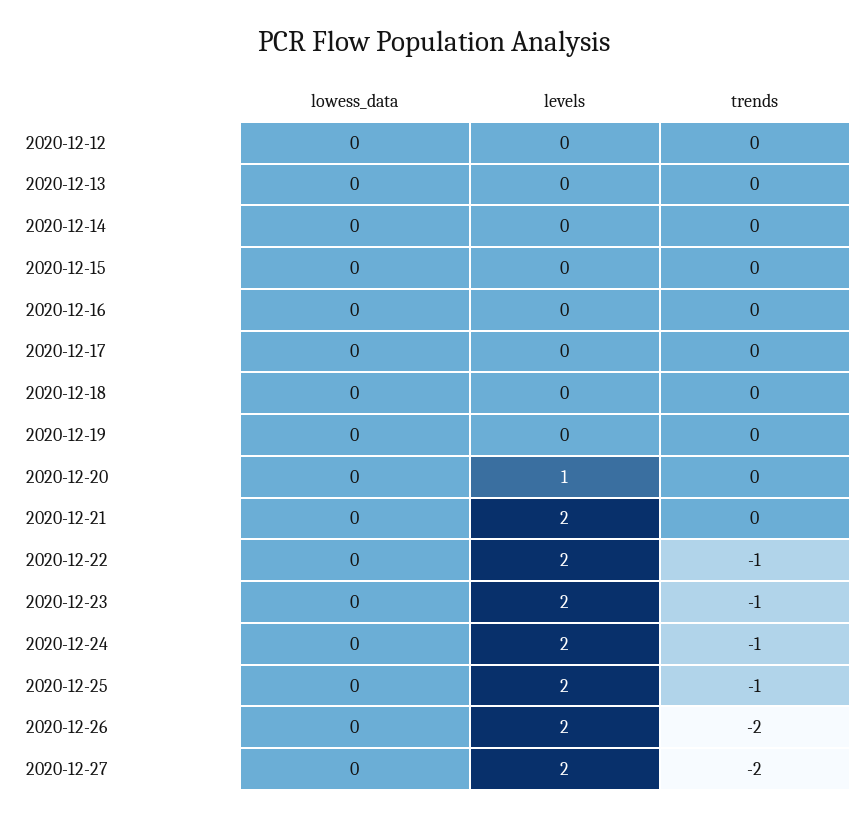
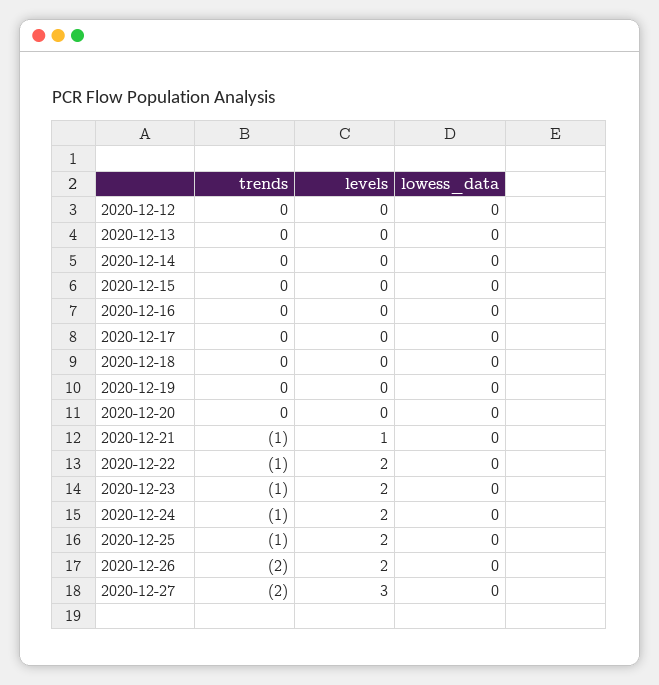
  {
    "lowess_data": {
      "2020-12-12": 0,
      "2020-12-13": 0,
      "2020-12-14": 0,
      "2020-12-15": 0,
      "2020-12-16": 0,
      "2020-12-17": 0,
      "2020-12-18": 0,
      "2020-12-19": 0,
      "2020-12-20": 0,
      "2020-12-21": 0,
      "2020-12-22": 0,
      "2020-12-23": 0,
      "2020-12-24": 0,
      "2020-12-25": 0,
      "2020-12-26": 0,
      "2020-12-27": 0
    },
    "levels": {
      "2020-12-12": 0,
      "2020-12-13": 0,
      "2020-12-14": 0,
      "2020-12-15": 0,
      "2020-12-16": 0,
      "2020-12-17": 0,
      "2020-12-18": 0,
      "2020-12-19": 0,
-     "2020-12-20": 1,
+     "2020-12-20": 0,
-     "2020-12-21": 2,
+     "2020-12-21": 1,
      "2020-12-22": 2,
      "2020-12-23": 2,
      "2020-12-24": 2,
      "2020-12-25": 2,
      "2020-12-26": 2,
-     "2020-12-27": 2
+     "2020-12-27": 3
    },
    "trends": {
      "2020-12-12": 0,
      "2020-12-13": 0,
      "2020-12-14": 0,
      "2020-12-15": 0,
      "2020-12-16": 0,
      "2020-12-17": 0,
      "2020-12-18": 0,
      "2020-12-19": 0,
      "2020-12-20": 0,
-     "2020-12-21": 0,
+     "2020-12-21": -1,
      "2020-12-22": -1,
      "2020-12-23": -1,
      "2020-12-24": -1,
      "2020-12-25": -1,
      "2020-12-26": -2,
      "2020-12-27": -2
    }
  }

